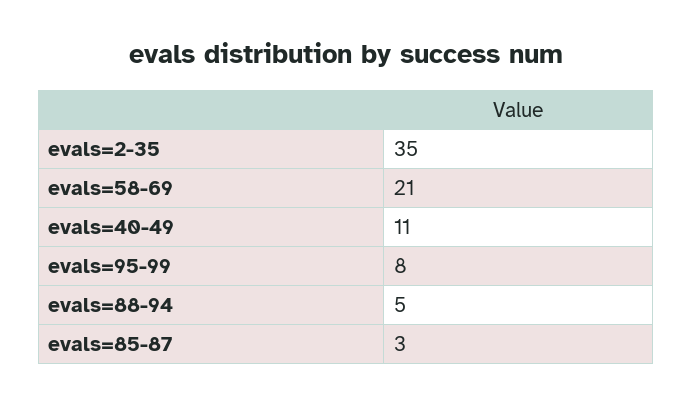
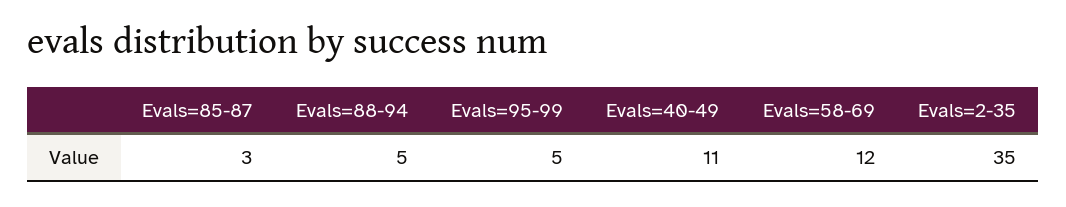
  {
    "evals=2-35": 35,
-   "evals=58-69": 21,
+   "evals=58-69": 12,
    "evals=40-49": 11,
-   "evals=95-99": 8,
+   "evals=95-99": 5,
    "evals=88-94": 5,
    "evals=85-87": 3
  }

